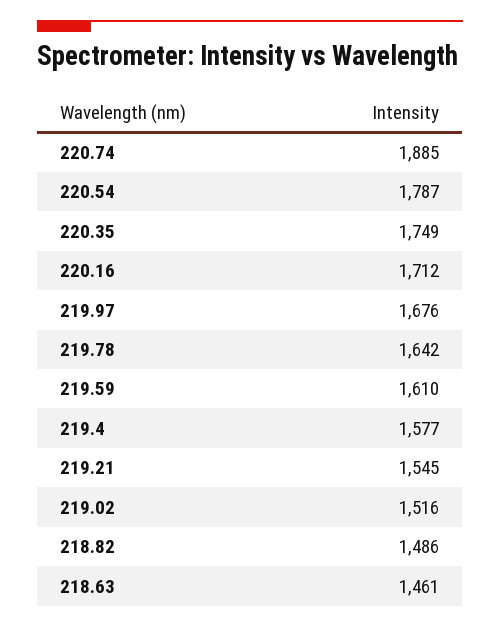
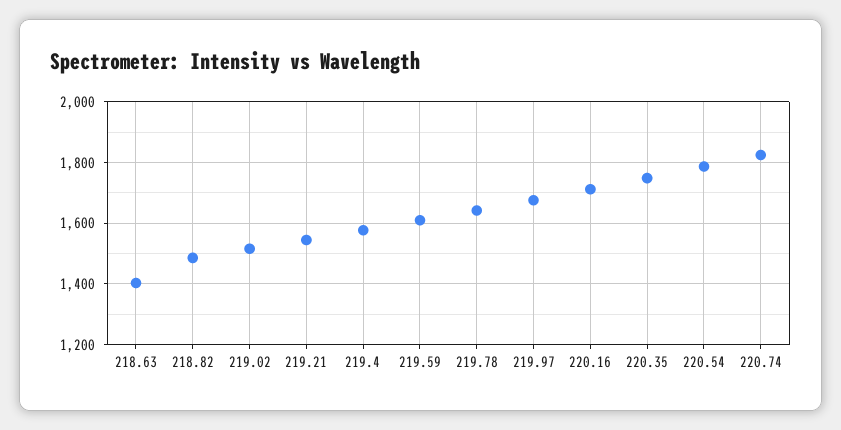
  {
-   "220.74": 1885,
+   "220.74": 1820,
    "220.54": 1787,
    "220.35": 1749,
    "220.16": 1712,
    "219.97": 1676,
    "219.78": 1642,
    "219.59": 1610,
    "219.4": 1577,
    "219.21": 1545,
    "219.02": 1516,
    "218.82": 1486,
-   "218.63": 1461
+   "218.63": 1400
  }

